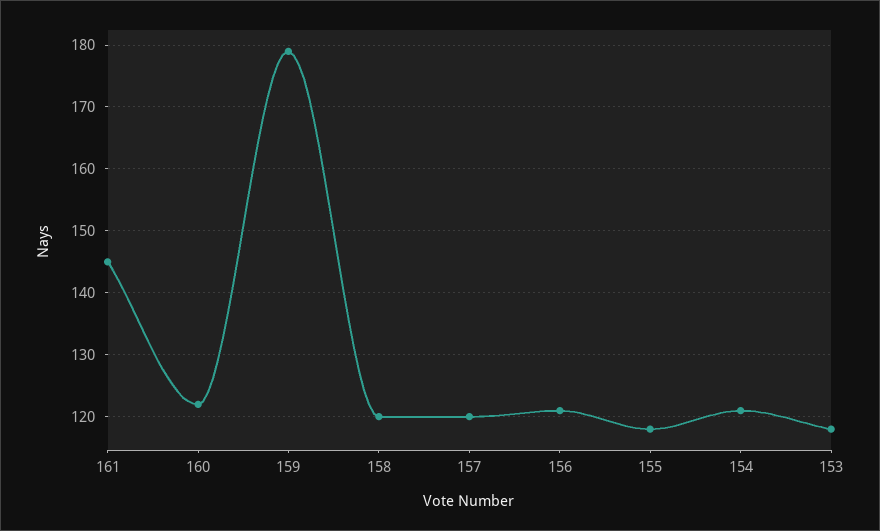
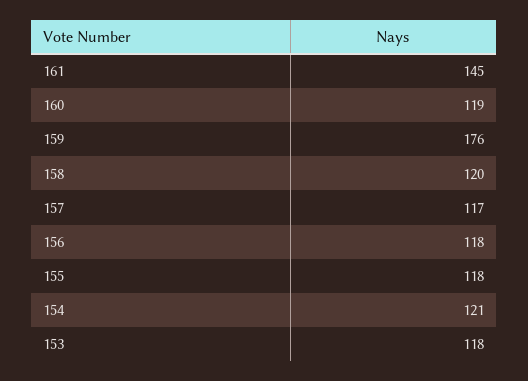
  {
    "161": 145,
-   "160": 122,
+   "160": 119,
-   "159": 179,
+   "159": 176,
    "158": 120,
-   "157": 120,
+   "157": 117,
-   "156": 121,
+   "156": 118,
    "155": 118,
    "154": 121,
    "153": 118
  }

